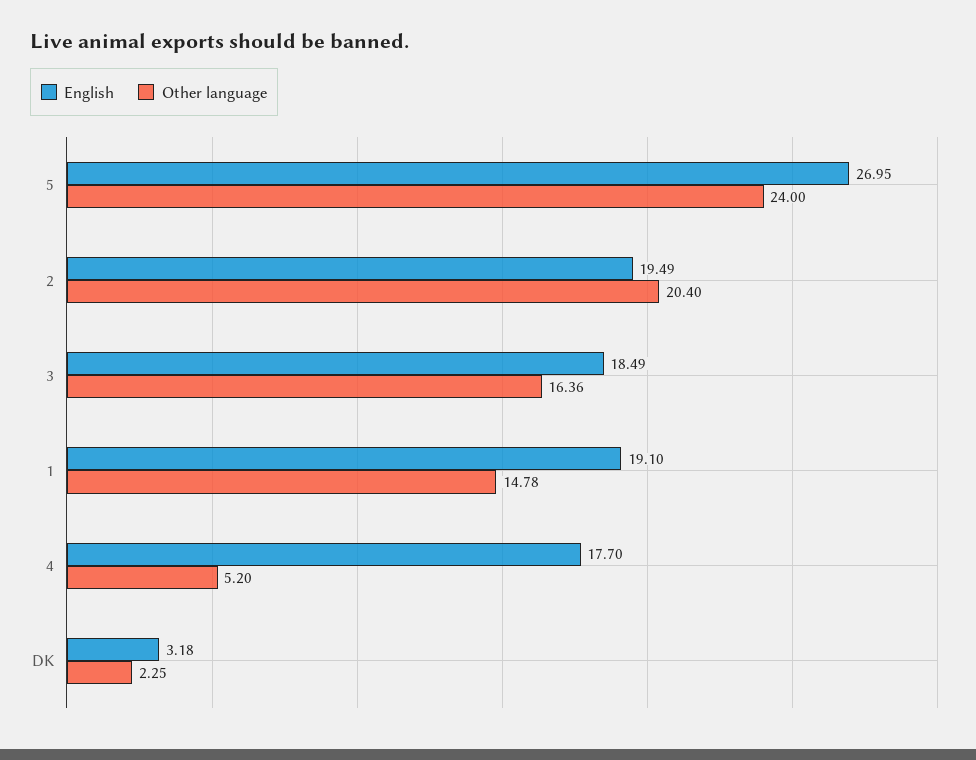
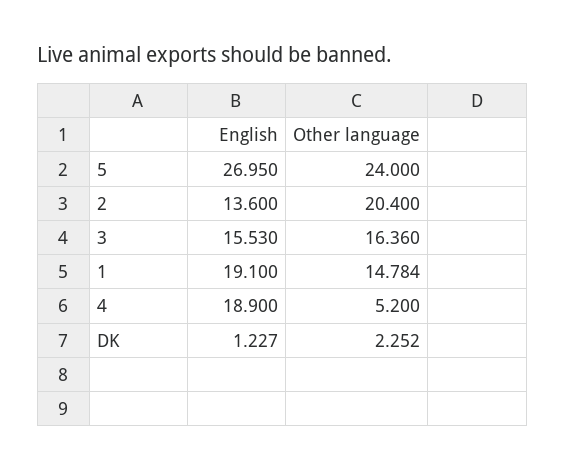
  {
    "English": {
      "5": 26.95,
-     "2": 19.49,
+     "2": 13.6,
-     "3": 18.49,
+     "3": 15.53,
      "1": 19.1,
-     "4": 17.7,
+     "4": 18.9,
-     "DK": 3.18
+     "DK": 1.227
    },
    "Other language": {
      "5": 24,
      "2": 20.4,
      "3": 16.36,
      "1": 14.784,
      "4": 5.2,
      "DK": 2.252
    }
  }

